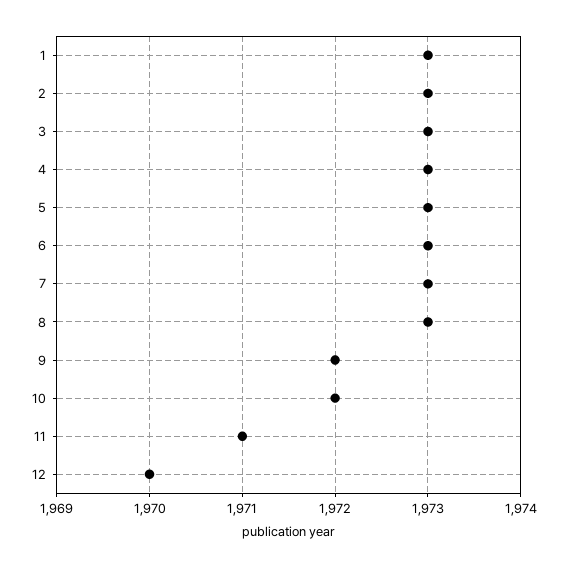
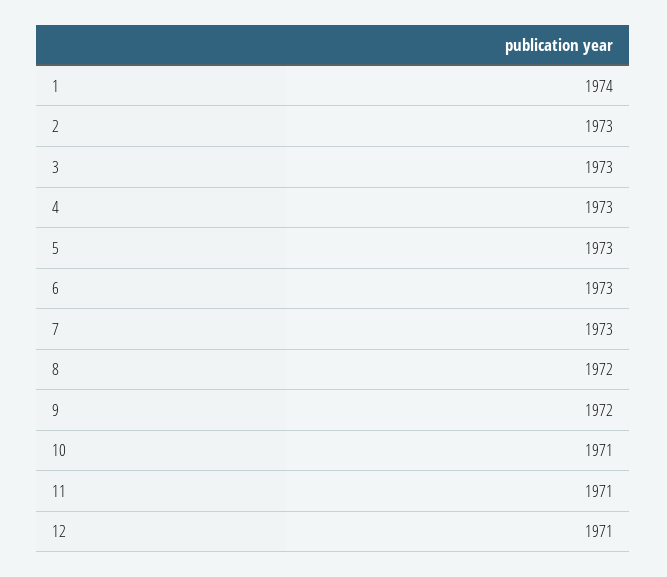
  {
-   "1": 1973,
+   "1": 1974,
    "2": 1973,
    "3": 1973,
    "4": 1973,
    "5": 1973,
    "6": 1973,
    "7": 1973,
-   "8": 1973,
+   "8": 1972,
    "9": 1972,
-   "10": 1972,
+   "10": 1971,
    "11": 1971,
-   "12": 1970
+   "12": 1971
  }

